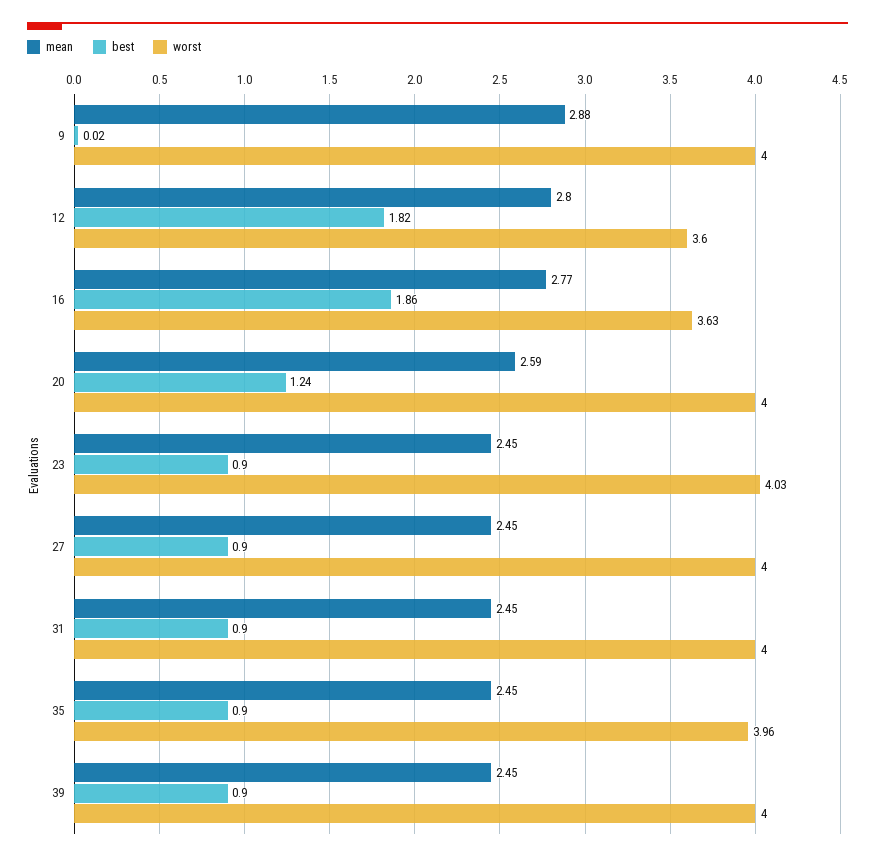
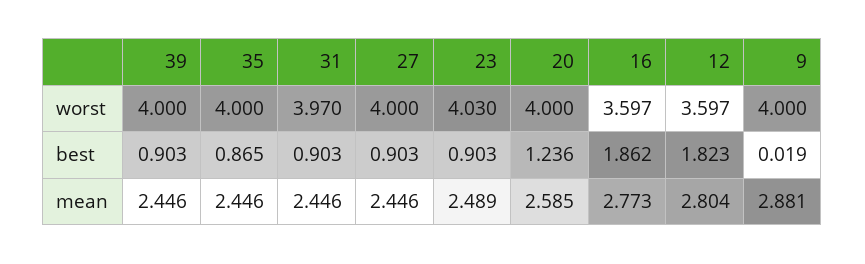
  {
    "mean": {
      "9": 2.881,
      "12": 2.804,
      "16": 2.773,
      "20": 2.585,
-     "23": 2.45,
+     "23": 2.489,
      "27": 2.446,
      "31": 2.446,
      "35": 2.446,
      "39": 2.446
    },
    "best": {
      "9": 0.019,
      "12": 1.823,
      "16": 1.862,
      "20": 1.236,
      "23": 0.903,
      "27": 0.903,
      "31": 0.903,
-     "35": 0.9,
+     "35": 0.865,
      "39": 0.903
    },
    "worst": {
      "9": 4,
      "12": 3.597,
-     "16": 3.63,
+     "16": 3.597,
      "20": 4,
      "23": 4.03,
      "27": 4,
-     "31": 4,
+     "31": 3.97,
-     "35": 3.96,
+     "35": 4,
      "39": 4
    }
  }

